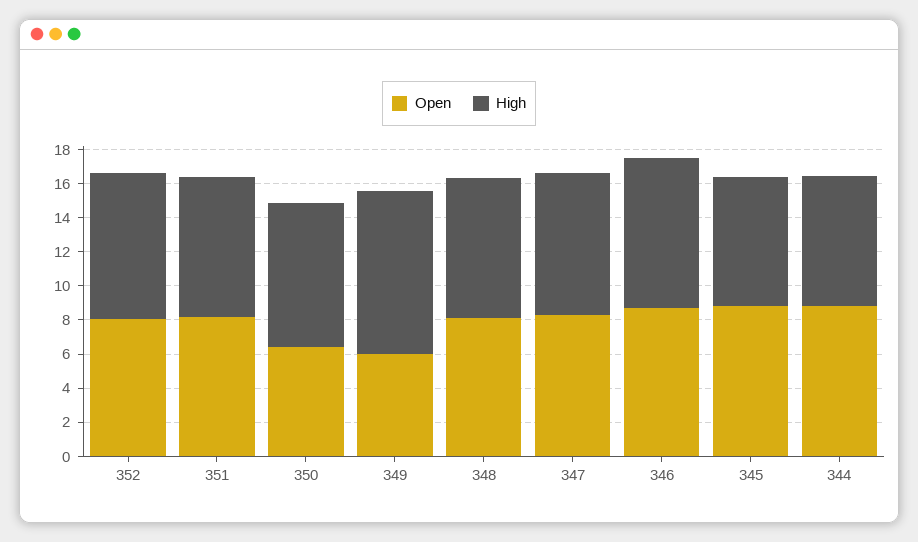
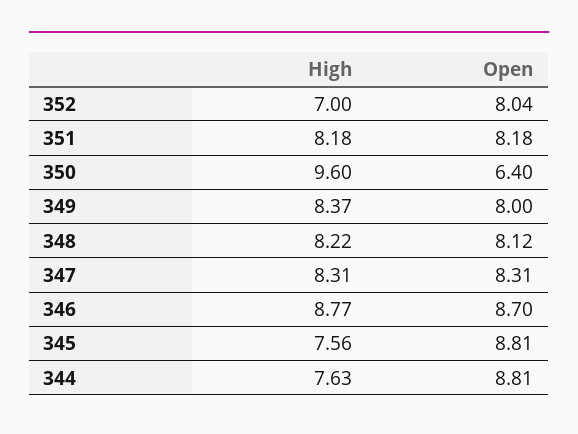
  {
    "Open": {
      "352": 8.04,
      "351": 8.18,
      "350": 6.4,
-     "349": 6,
+     "349": 8,
      "348": 8.12,
      "347": 8.31,
      "346": 8.7,
      "345": 8.81,
      "344": 8.81
    },
    "High": {
-     "352": 8.5,
+     "352": 7,
      "351": 8.18,
-     "350": 8.5,
+     "350": 9.6,
-     "349": 9.5,
+     "349": 8.37,
      "348": 8.22,
      "347": 8.31,
      "346": 8.77,
      "345": 7.56,
      "344": 7.63
    }
  }

